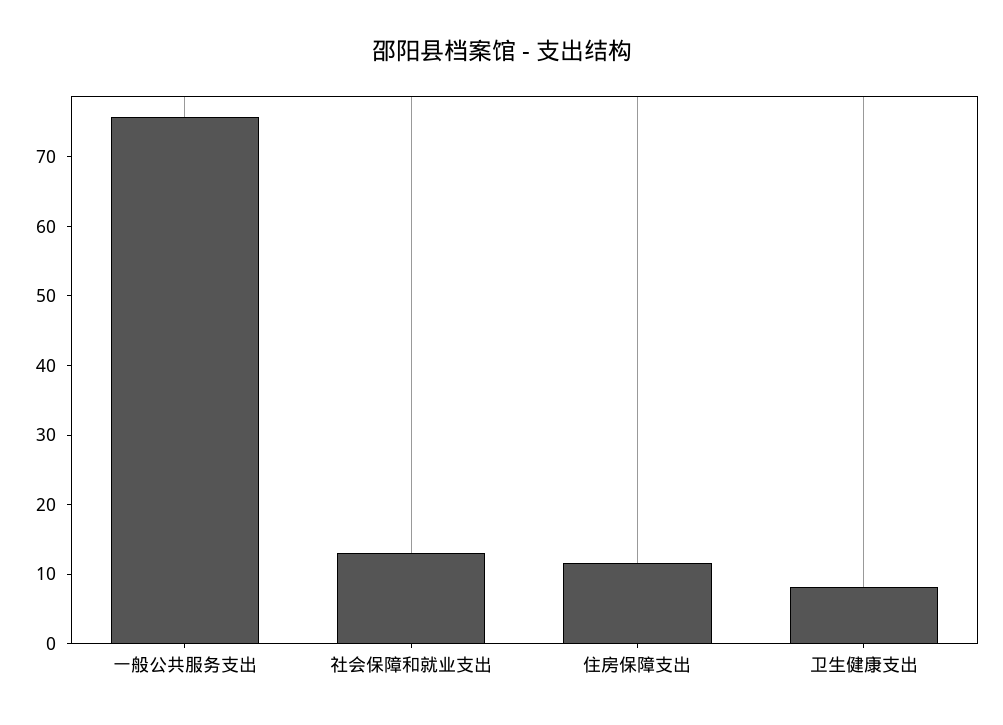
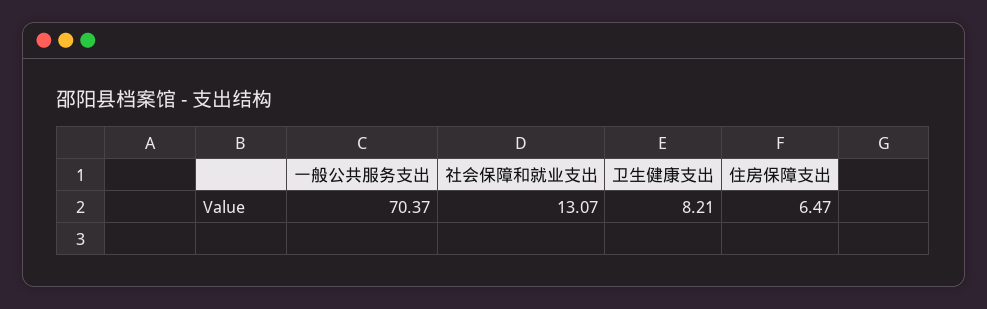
  {
-   "一般公共服务支出": 76,
+   "一般公共服务支出": 70.37,
    "社会保障和就业支出": 13.07,
-   "住房保障支出": 12,
+   "住房保障支出": 6.47,
    "卫生健康支出": 8.21
  }

